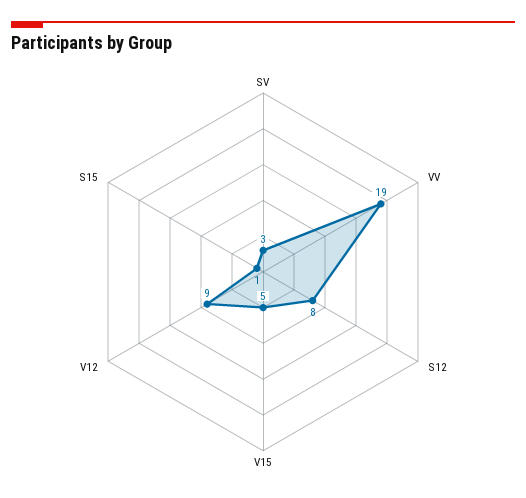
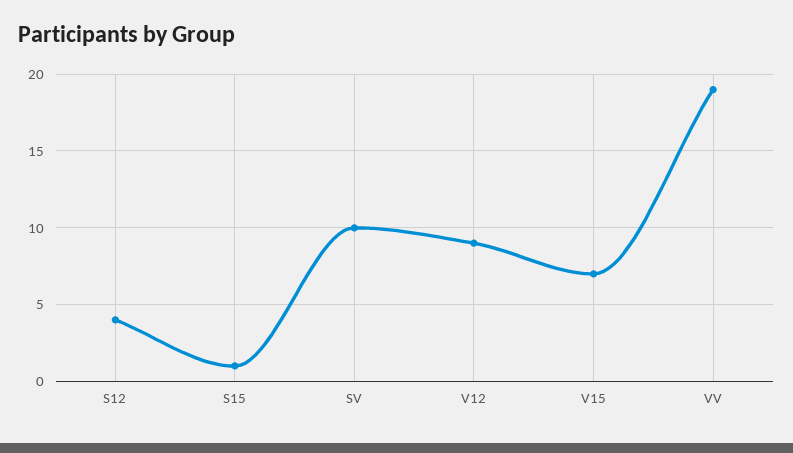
  {
-   "SV": 3,
+   "SV": 10,
    "VV": 19,
-   "S12": 8,
+   "S12": 4,
-   "V15": 5,
+   "V15": 7,
    "V12": 9,
    "S15": 1
  }

